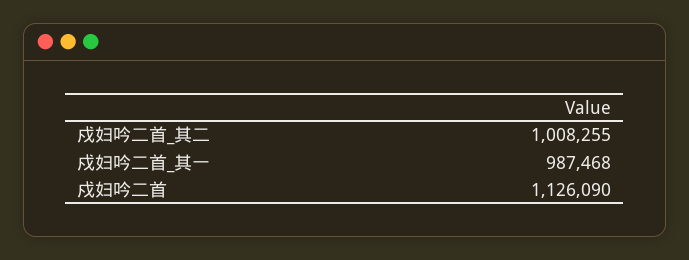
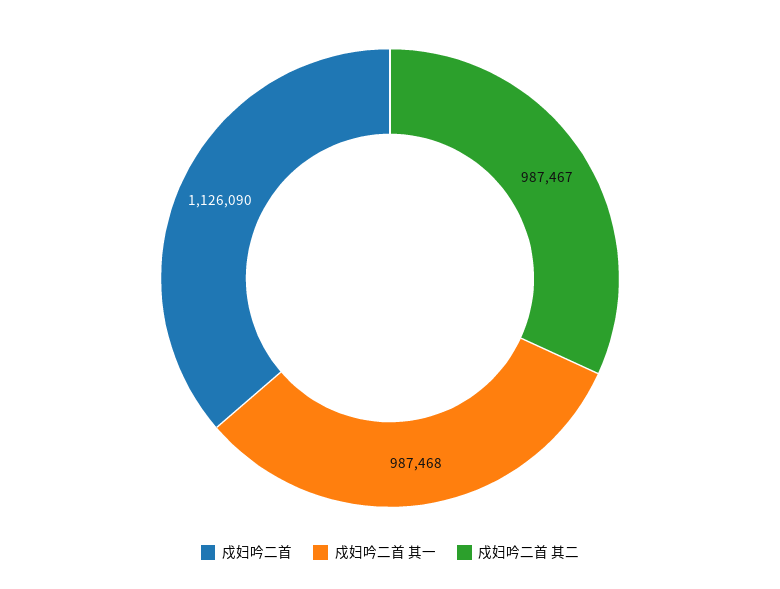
  {
-   "戍妇吟二首_其二": 1008255,
+   "戍妇吟二首_其二": 987467,
    "戍妇吟二首_其一": 987468,
    "戍妇吟二首": 1126090
  }

